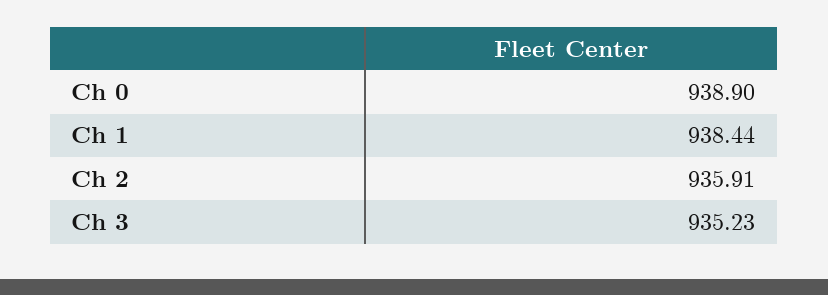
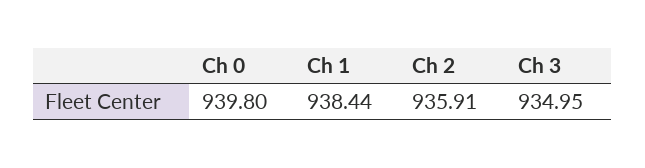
  {
-   "Ch 0": 938.9,
+   "Ch 0": 939.8,
    "Ch 1": 938.44,
    "Ch 2": 935.91,
-   "Ch 3": 935.23
+   "Ch 3": 934.95
  }

